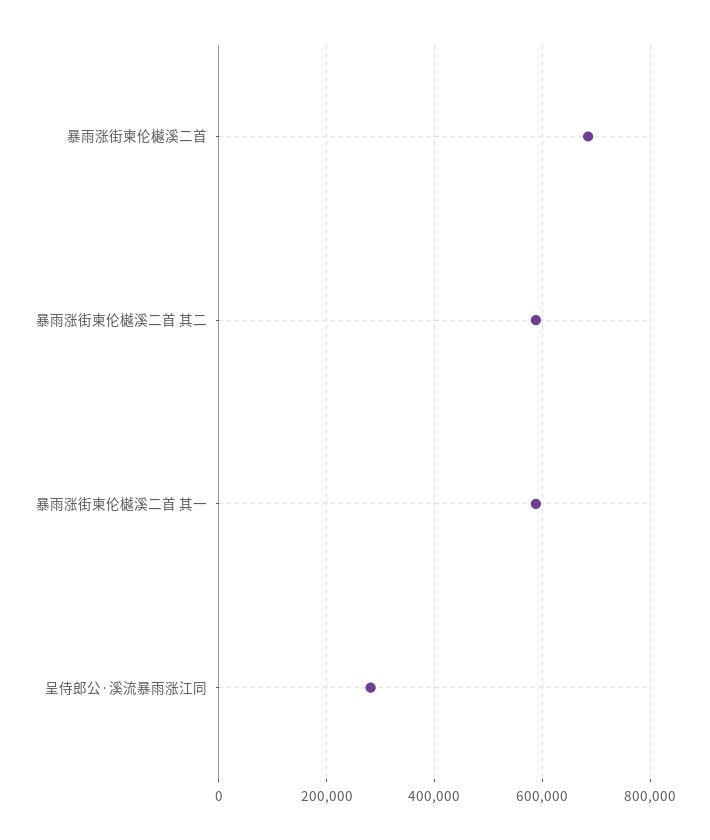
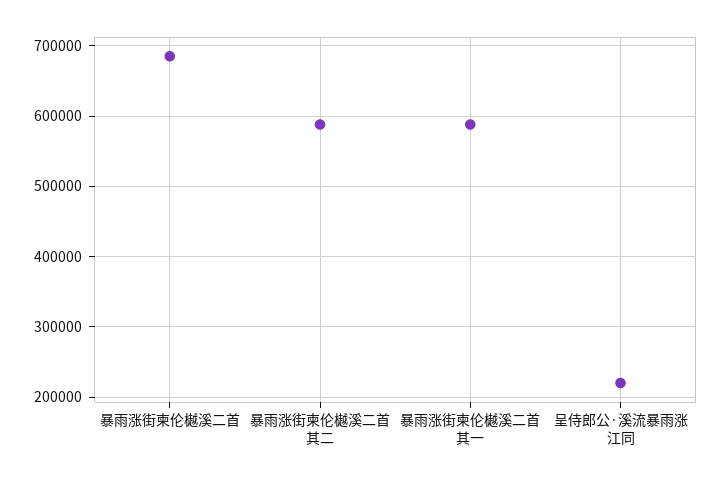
  {
    "暴雨涨街柬伦樾溪二首": 690000,
    "暴雨涨街柬伦樾溪二首 其二": 590000,
    "暴雨涨街柬伦樾溪二首 其一": 590000,
-   "呈侍郎公·溪流暴雨涨江同": 280000
+   "呈侍郎公·溪流暴雨涨江同": 220000
  }

